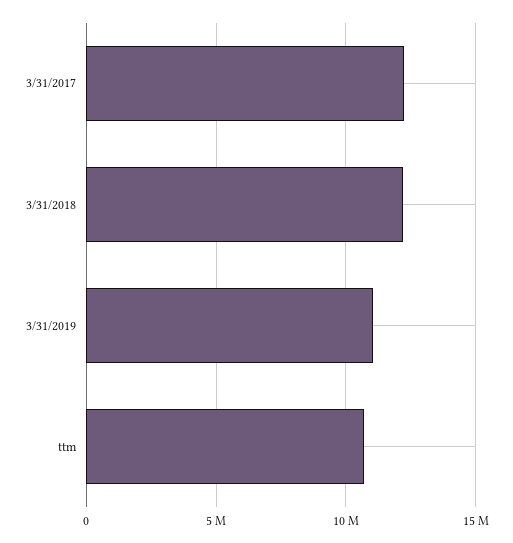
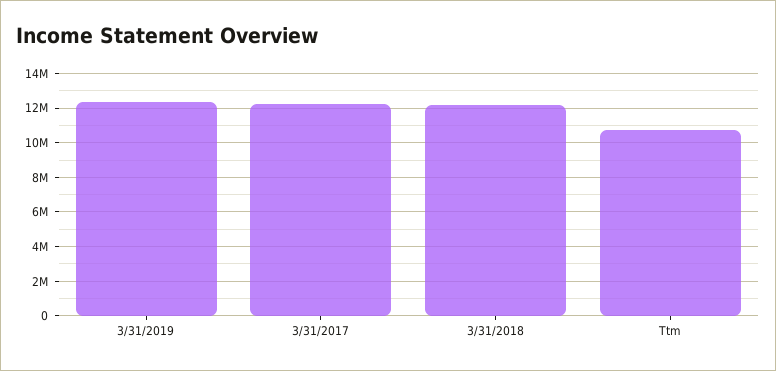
  {
    "3/31/2017": 12000000,
    "3/31/2018": 12000000,
-   "3/31/2019": 11000000,
+   "3/31/2019": 12500000,
    "ttm": 10500000
  }

